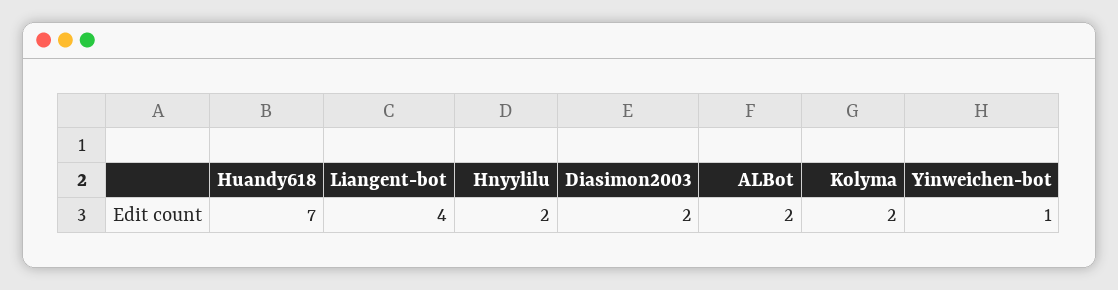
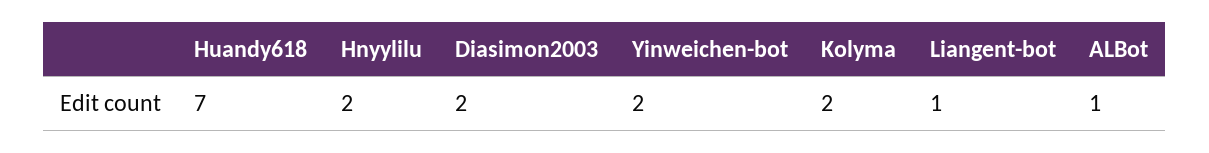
  {
    "Huandy618": 7,
-   "Liangent-bot": 4,
+   "Liangent-bot": 1,
    "Hnyylilu": 2,
    "Diasimon2003": 2,
-   "ALBot": 2,
+   "ALBot": 1,
    "Kolyma": 2,
-   "Yinweichen-bot": 1
+   "Yinweichen-bot": 2
  }

